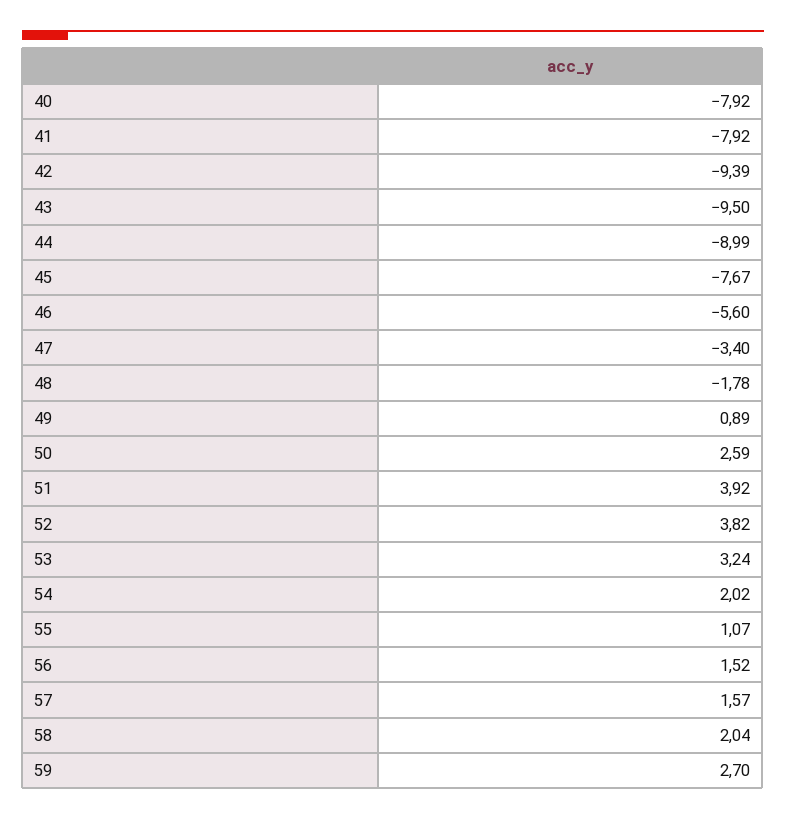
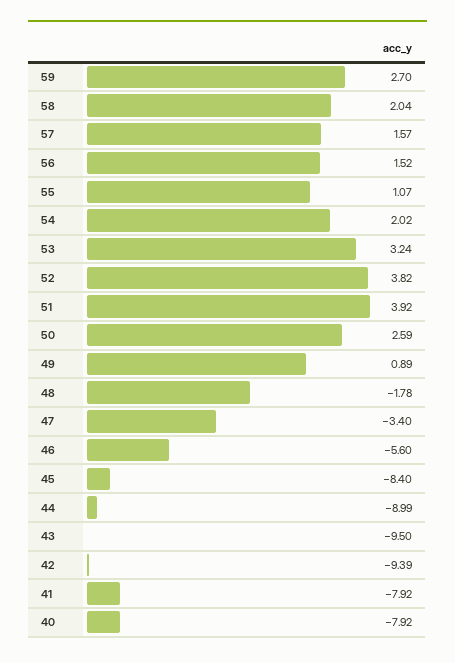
  {
    "40": -7.92,
    "41": -7.92,
    "42": -9.39,
    "43": -9.5,
    "44": -8.99,
-   "45": -7.67,
+   "45": -8.4,
    "46": -5.6,
    "47": -3.4,
    "48": -1.78,
    "49": 0.89,
    "50": 2.59,
    "51": 3.92,
    "52": 3.82,
    "53": 3.24,
    "54": 2.02,
    "55": 1.07,
    "56": 1.52,
    "57": 1.57,
    "58": 2.04,
    "59": 2.7
  }

